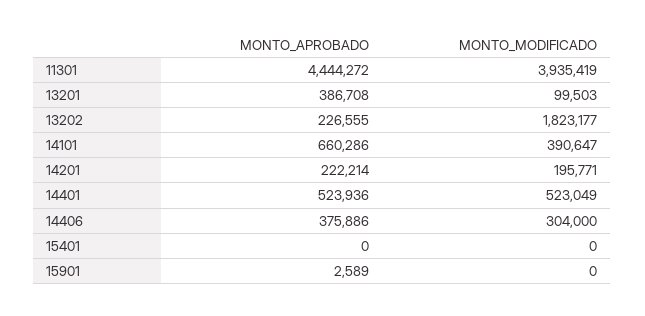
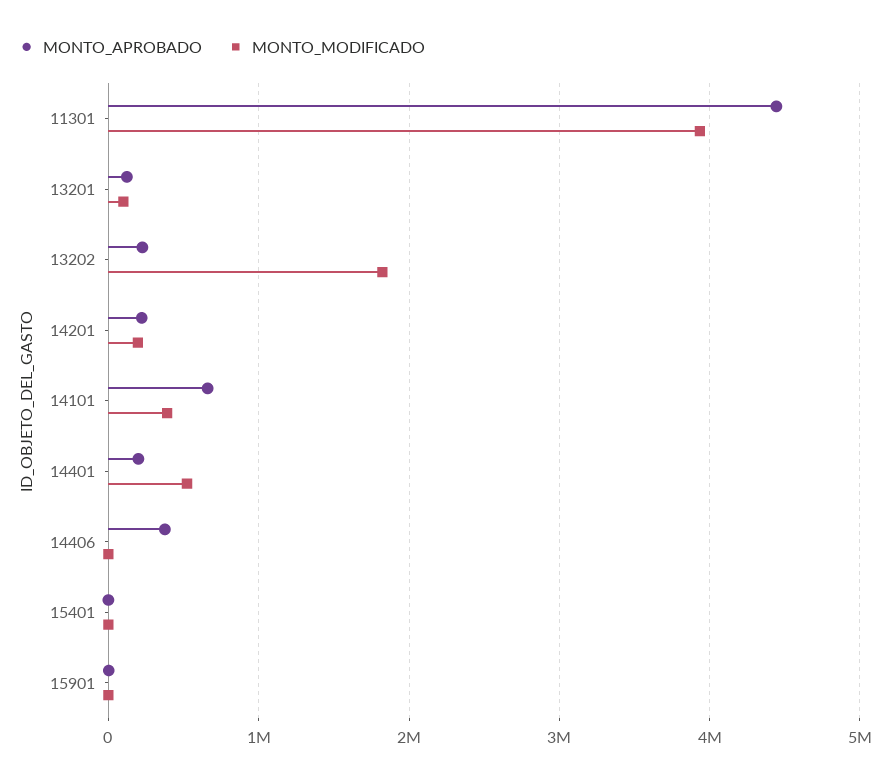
  {
    "MONTO_APROBADO": {
      "11301": 4444272,
-     "13201": 386708,
+     "13201": 100000,
      "13202": 226555,
      "14101": 660286,
      "14201": 222214,
-     "14401": 523936,
+     "14401": 200000,
      "14406": 375886,
      "15401": 0,
      "15901": 2589
    },
    "MONTO_MODIFICADO": {
      "11301": 3935419,
      "13201": 99503,
      "13202": 1823177,
      "14101": 390647,
      "14201": 195771,
      "14401": 523049,
-     "14406": 304000,
+     "14406": 0,
      "15401": 0,
      "15901": 0
    }
  }

